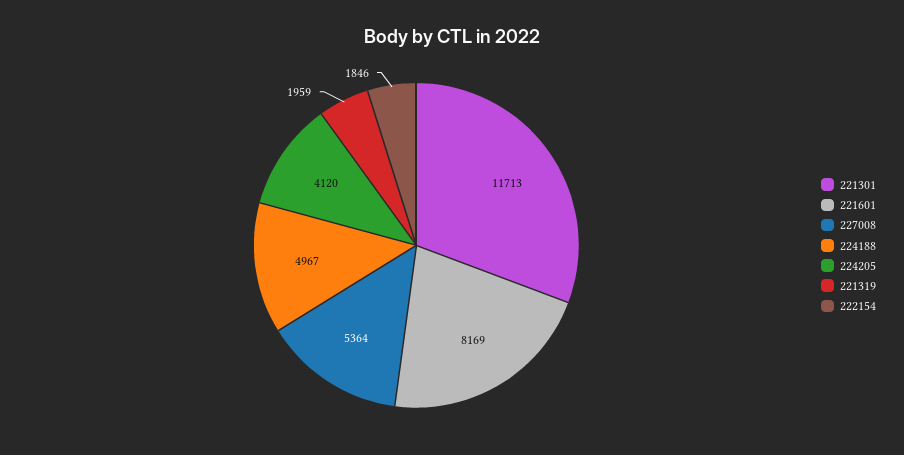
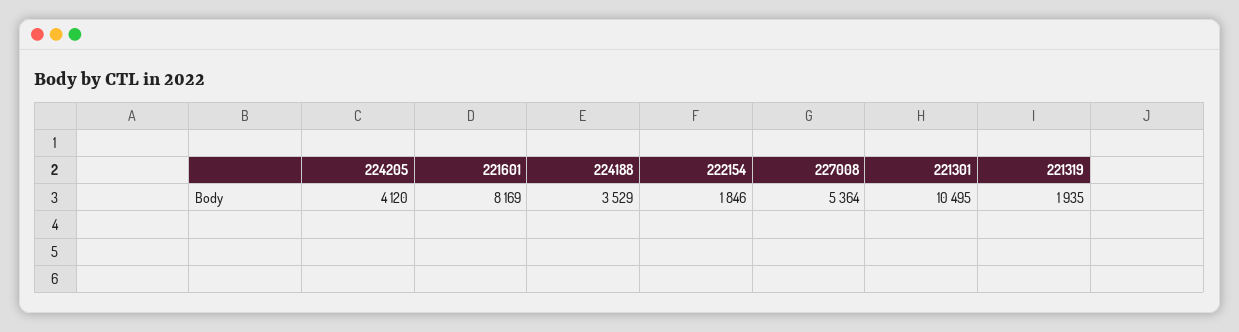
  {
-   "221301": 11713,
+   "221301": 10495,
    "221601": 8169,
    "227008": 5364,
-   "224188": 4967,
+   "224188": 3529,
    "224205": 4120,
-   "221319": 1959,
+   "221319": 1935,
    "222154": 1846
  }

